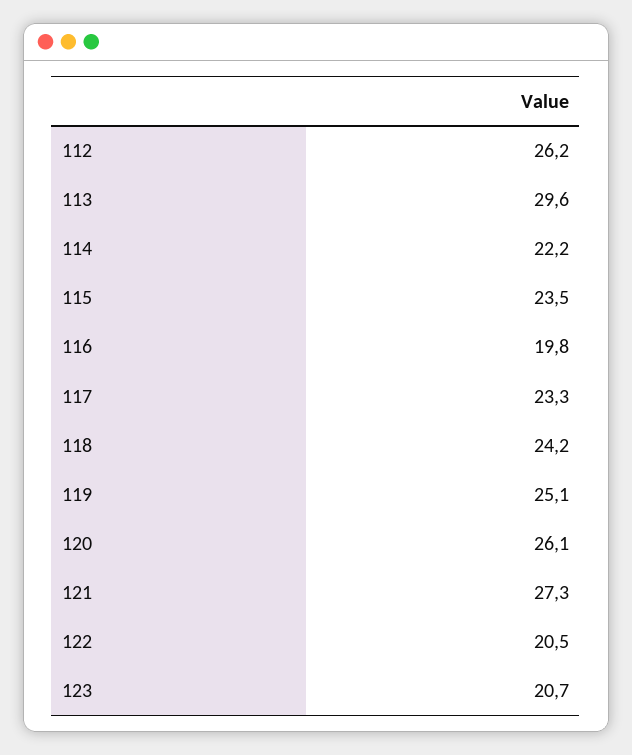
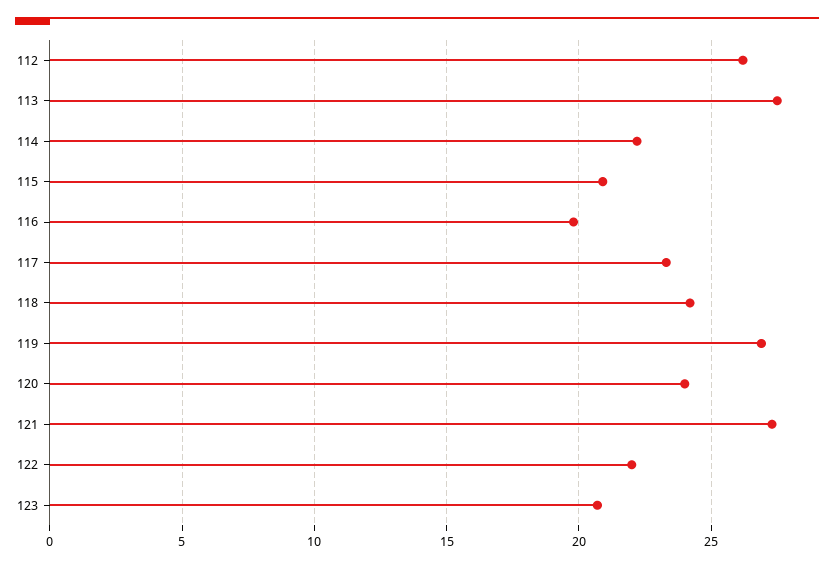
  {
    "112": 26.2,
-   "113": 29.6,
+   "113": 27.5,
    "114": 22.2,
-   "115": 23.5,
+   "115": 21,
    "116": 19.8,
    "117": 23.3,
    "118": 24.2,
-   "119": 25.1,
+   "119": 27,
-   "120": 26.1,
+   "120": 24,
    "121": 27.3,
-   "122": 20.5,
+   "122": 22,
    "123": 20.7
  }

